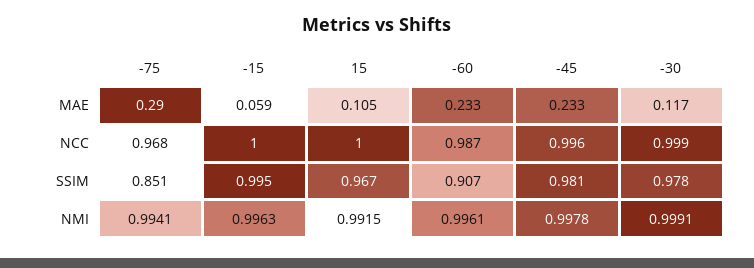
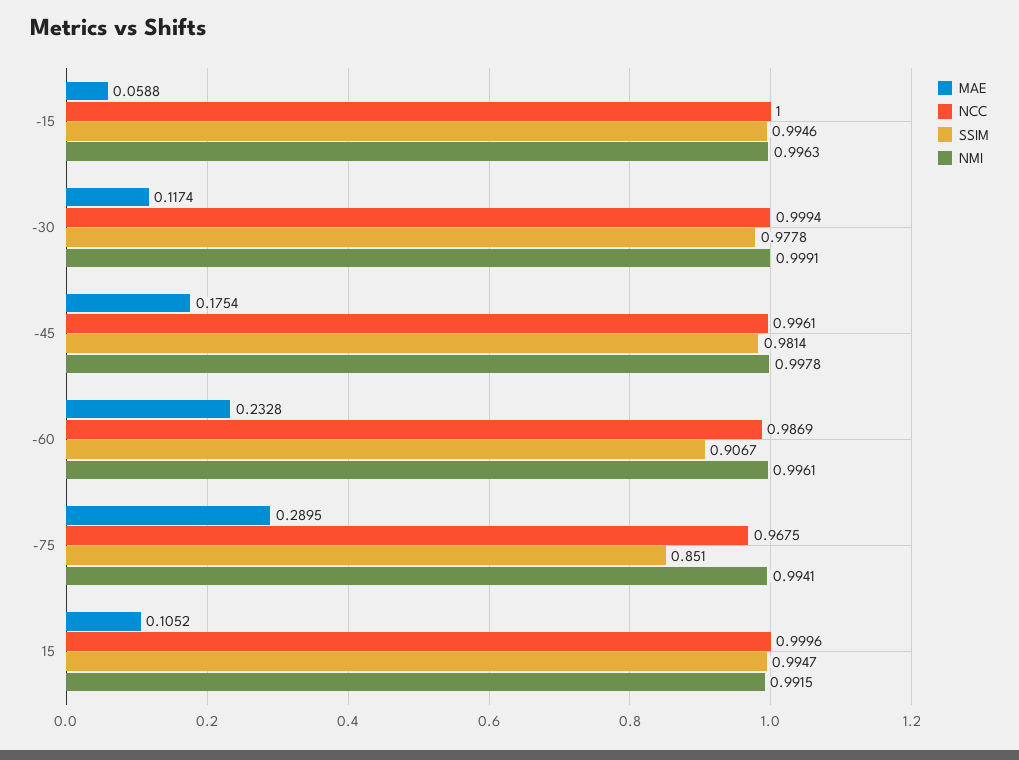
  {
    "MAE": {
      "-75": 0.2895,
      "-15": 0.0588,
      "15": 0.1052,
      "-60": 0.2328,
-     "-45": 0.233,
+     "-45": 0.1754,
      "-30": 0.1174
    },
    "NCC": {
      "-75": 0.9675,
      "-15": 1,
      "15": 0.9996,
      "-60": 0.9869,
      "-45": 0.9961,
      "-30": 0.9994
    },
    "SSIM": {
      "-75": 0.851,
      "-15": 0.9946,
-     "15": 0.967,
+     "15": 0.9947,
      "-60": 0.9067,
      "-45": 0.9814,
      "-30": 0.9778
    },
    "NMI": {
      "-75": 0.9941,
      "-15": 0.9963,
      "15": 0.9915,
      "-60": 0.9961,
      "-45": 0.9978,
      "-30": 0.9991
    }
  }

